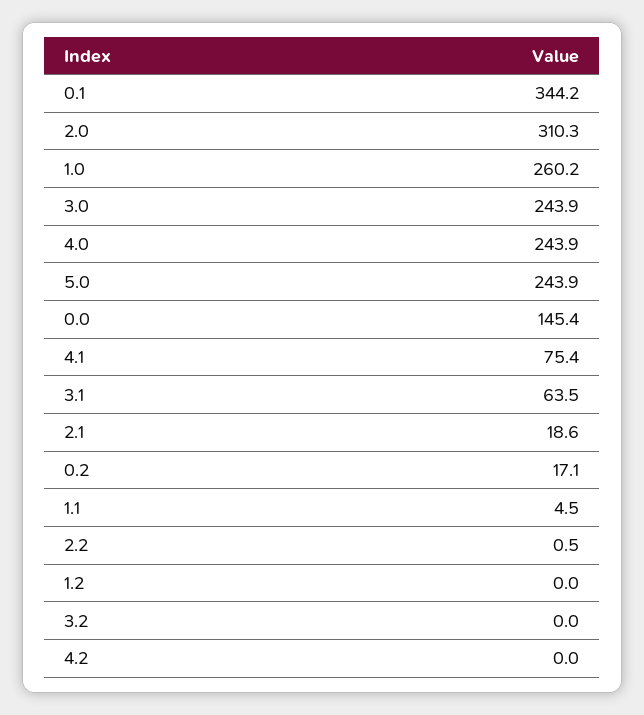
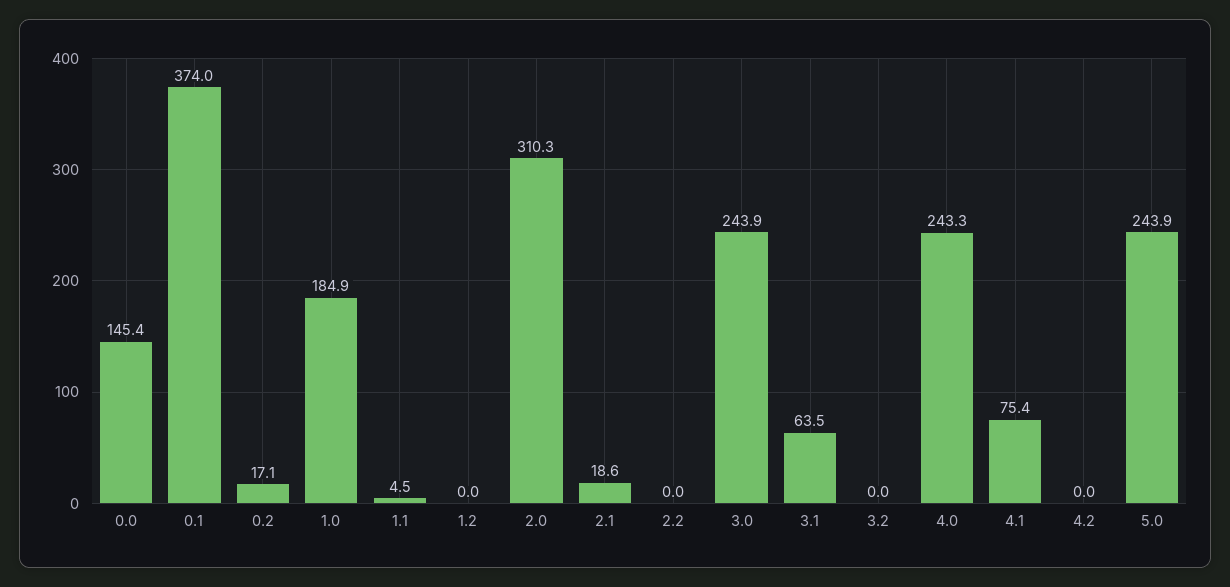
  {
-   "0.1": 344.2,
+   "0.1": 374,
    "2.0": 310.3,
-   "1.0": 260.2,
+   "1.0": 184.9,
    "3.0": 243.9,
-   "4.0": 243.9,
+   "4.0": 243.3,
    "5.0": 243.9,
    "0.0": 145.4,
    "4.1": 75.4,
    "3.1": 63.5,
    "2.1": 18.6,
    "0.2": 17.1,
    "1.1": 4.5,
-   "2.2": 0.5,
+   "2.2": 0,
    "1.2": 0,
    "3.2": 0,
    "4.2": 0
  }

